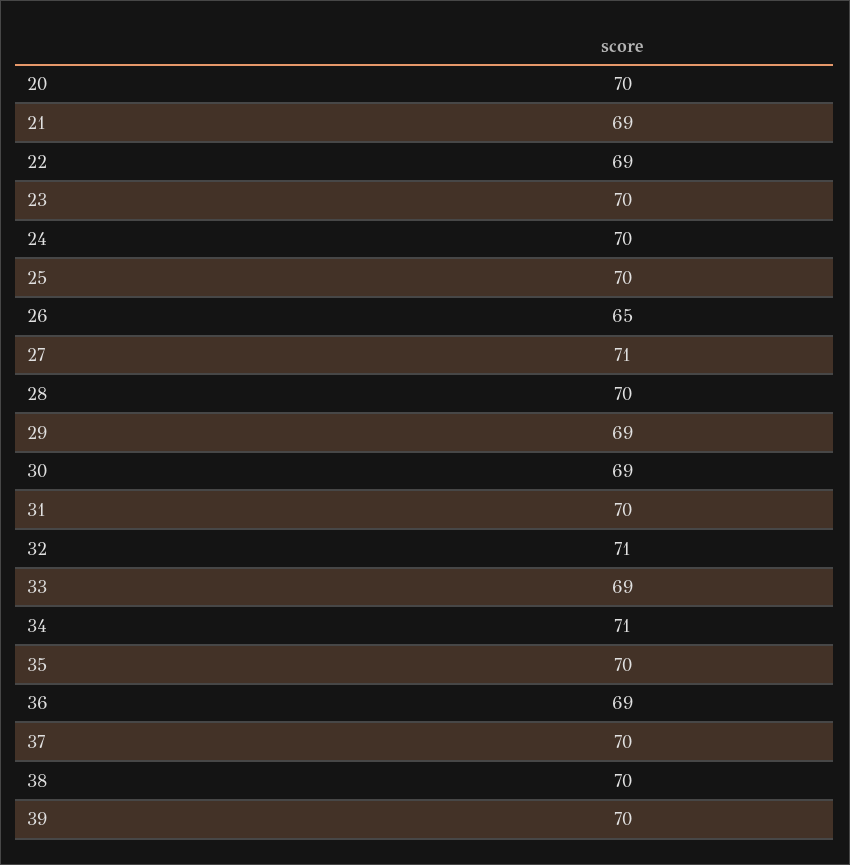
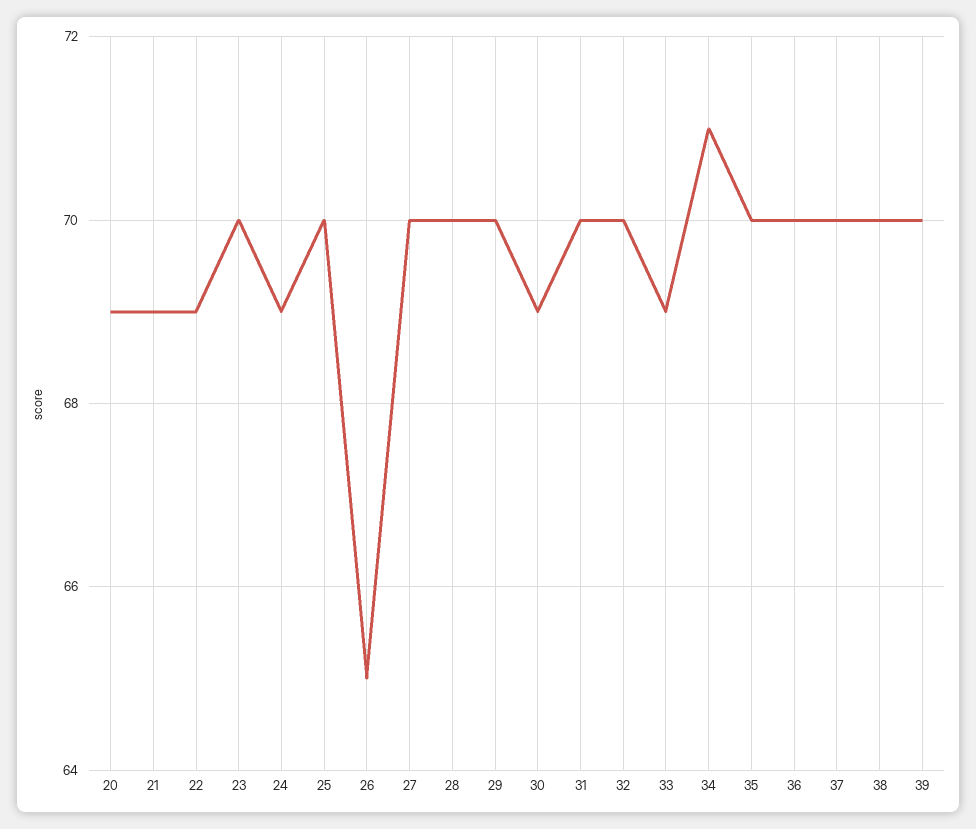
  {
-   "20": 70,
+   "20": 69,
    "21": 69,
    "22": 69,
    "23": 70,
-   "24": 70,
+   "24": 69,
    "25": 70,
    "26": 65,
-   "27": 71,
+   "27": 70,
    "28": 70,
-   "29": 69,
+   "29": 70,
    "30": 69,
    "31": 70,
-   "32": 71,
+   "32": 70,
    "33": 69,
    "34": 71,
    "35": 70,
-   "36": 69,
+   "36": 70,
    "37": 70,
    "38": 70,
    "39": 70
  }

